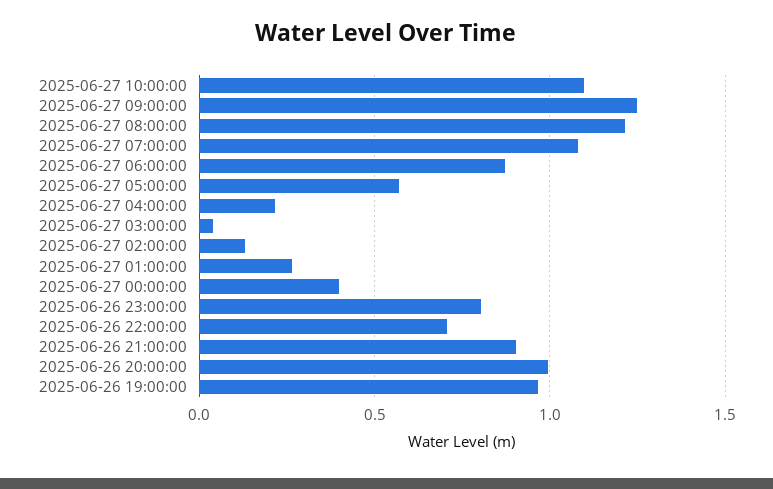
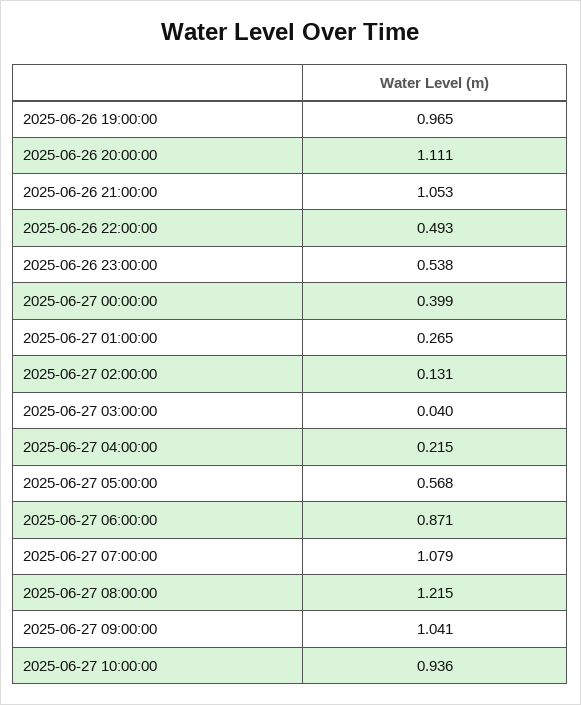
  {
-   "2025-06-27 10:00:00": 1.1,
+   "2025-06-27 10:00:00": 0.936,
-   "2025-06-27 09:00:00": 1.25,
+   "2025-06-27 09:00:00": 1.041,
    "2025-06-27 08:00:00": 1.215,
    "2025-06-27 07:00:00": 1.079,
    "2025-06-27 06:00:00": 0.871,
    "2025-06-27 05:00:00": 0.568,
    "2025-06-27 04:00:00": 0.215,
    "2025-06-27 03:00:00": 0.04,
    "2025-06-27 02:00:00": 0.131,
    "2025-06-27 01:00:00": 0.265,
    "2025-06-27 00:00:00": 0.399,
-   "2025-06-26 23:00:00": 0.8,
+   "2025-06-26 23:00:00": 0.538,
-   "2025-06-26 22:00:00": 0.7,
+   "2025-06-26 22:00:00": 0.493,
-   "2025-06-26 21:00:00": 0.9,
+   "2025-06-26 21:00:00": 1.053,
-   "2025-06-26 20:00:00": 1,
+   "2025-06-26 20:00:00": 1.111,
    "2025-06-26 19:00:00": 0.965
  }

